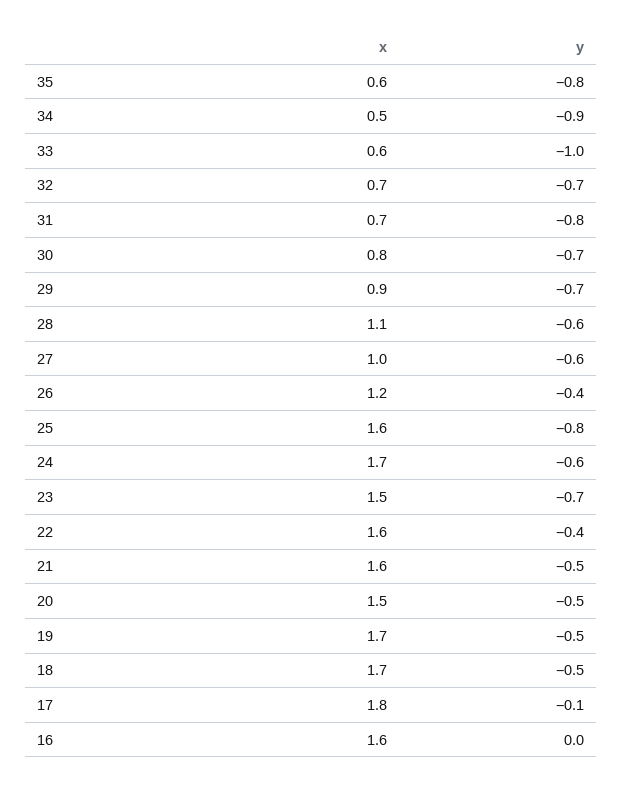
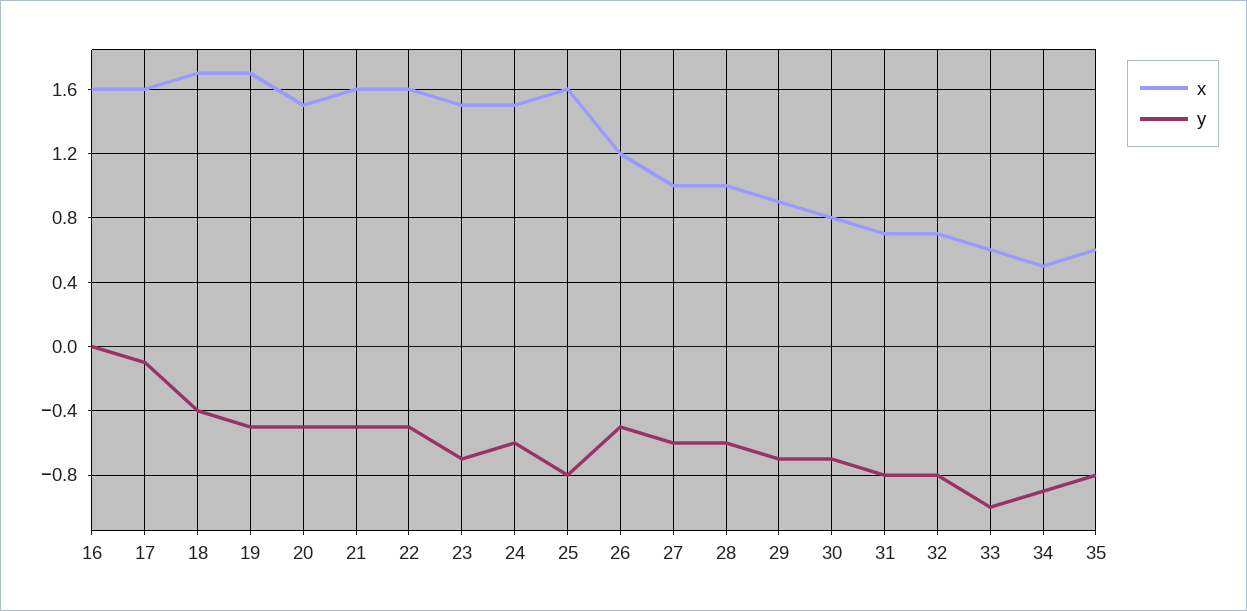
  {
    "x": {
      "35": 0.6,
      "34": 0.5,
      "33": 0.6,
      "32": 0.7,
      "31": 0.7,
      "30": 0.8,
      "29": 0.9,
-     "28": 1.1,
+     "28": 1,
      "27": 1,
      "26": 1.2,
      "25": 1.6,
-     "24": 1.7,
+     "24": 1.5,
      "23": 1.5,
      "22": 1.6,
      "21": 1.6,
      "20": 1.5,
      "19": 1.7,
      "18": 1.7,
-     "17": 1.8,
+     "17": 1.6,
      "16": 1.6
    },
    "y": {
      "35": -0.8,
      "34": -0.9,
      "33": -1,
-     "32": -0.7,
+     "32": -0.8,
      "31": -0.8,
      "30": -0.7,
      "29": -0.7,
      "28": -0.6,
      "27": -0.6,
-     "26": -0.4,
+     "26": -0.5,
      "25": -0.8,
      "24": -0.6,
      "23": -0.7,
-     "22": -0.4,
+     "22": -0.5,
      "21": -0.5,
      "20": -0.5,
      "19": -0.5,
-     "18": -0.5,
+     "18": -0.4,
      "17": -0.1,
      "16": 0
    }
  }

